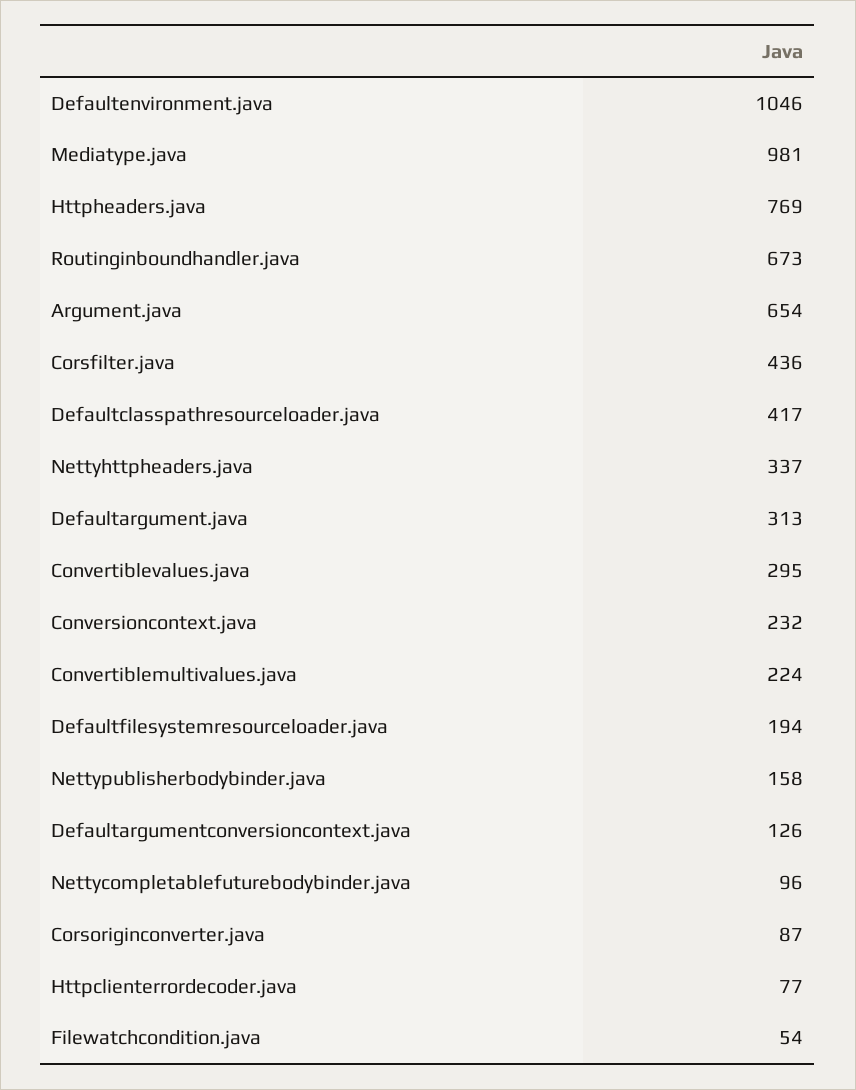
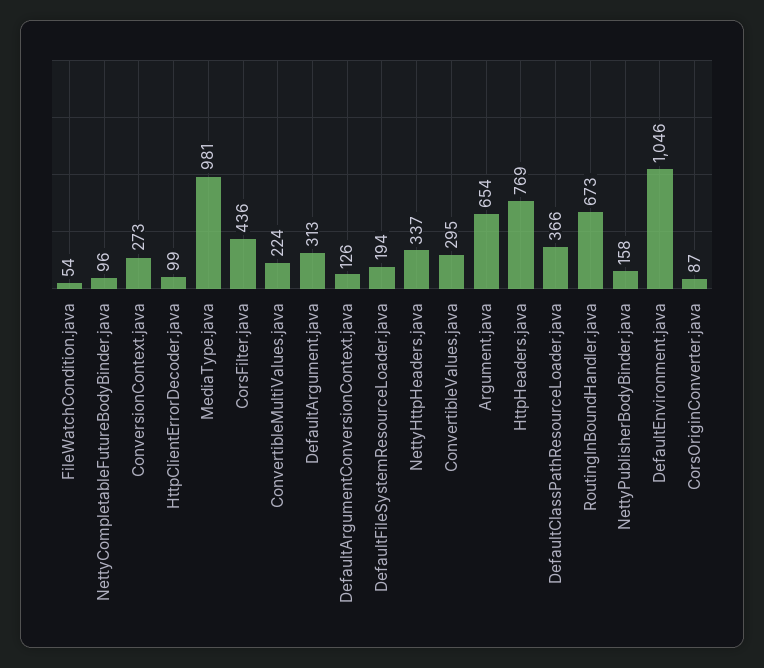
  {
    "Defaultenvironment.java": 1046,
    "Mediatype.java": 981,
    "Httpheaders.java": 769,
    "Routinginboundhandler.java": 673,
    "Argument.java": 654,
    "Corsfilter.java": 436,
-   "Defaultclasspathresourceloader.java": 417,
+   "Defaultclasspathresourceloader.java": 366,
    "Nettyhttpheaders.java": 337,
    "Defaultargument.java": 313,
    "Convertiblevalues.java": 295,
-   "Conversioncontext.java": 232,
+   "Conversioncontext.java": 273,
    "Convertiblemultivalues.java": 224,
    "Defaultfilesystemresourceloader.java": 194,
    "Nettypublisherbodybinder.java": 158,
    "Defaultargumentconversioncontext.java": 126,
    "Nettycompletablefuturebodybinder.java": 96,
    "Corsoriginconverter.java": 87,
-   "Httpclienterrordecoder.java": 77,
+   "Httpclienterrordecoder.java": 99,
    "Filewatchcondition.java": 54
  }

